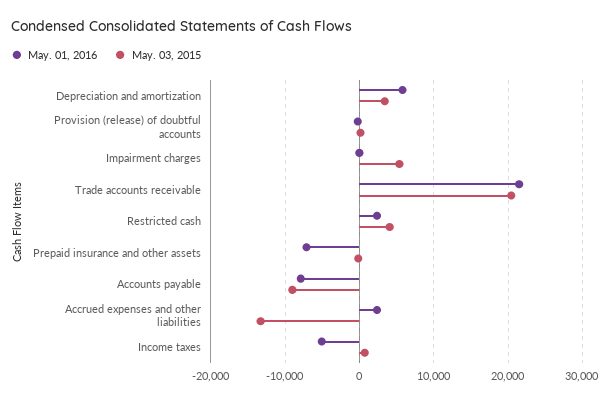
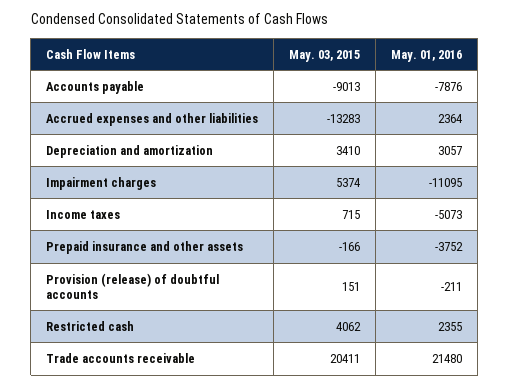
  {
    "May. 01, 2016": {
-     "Depreciation and amortization": 6000,
+     "Depreciation and amortization": 3057,
      "Provision (release) of doubtful accounts": -211,
-     "Impairment charges": 0,
+     "Impairment charges": -11095,
      "Trade accounts receivable": 21480,
      "Restricted cash": 2355,
-     "Prepaid insurance and other assets": -7000,
+     "Prepaid insurance and other assets": -3752,
      "Accounts payable": -7876,
      "Accrued expenses and other liabilities": 2364,
      "Income taxes": -5073
    },
    "May. 03, 2015": {
      "Depreciation and amortization": 3410,
      "Provision (release) of doubtful accounts": 151,
      "Impairment charges": 5374,
      "Trade accounts receivable": 20411,
      "Restricted cash": 4062,
      "Prepaid insurance and other assets": -166,
      "Accounts payable": -9013,
      "Accrued expenses and other liabilities": -13283,
      "Income taxes": 715
    }
  }

